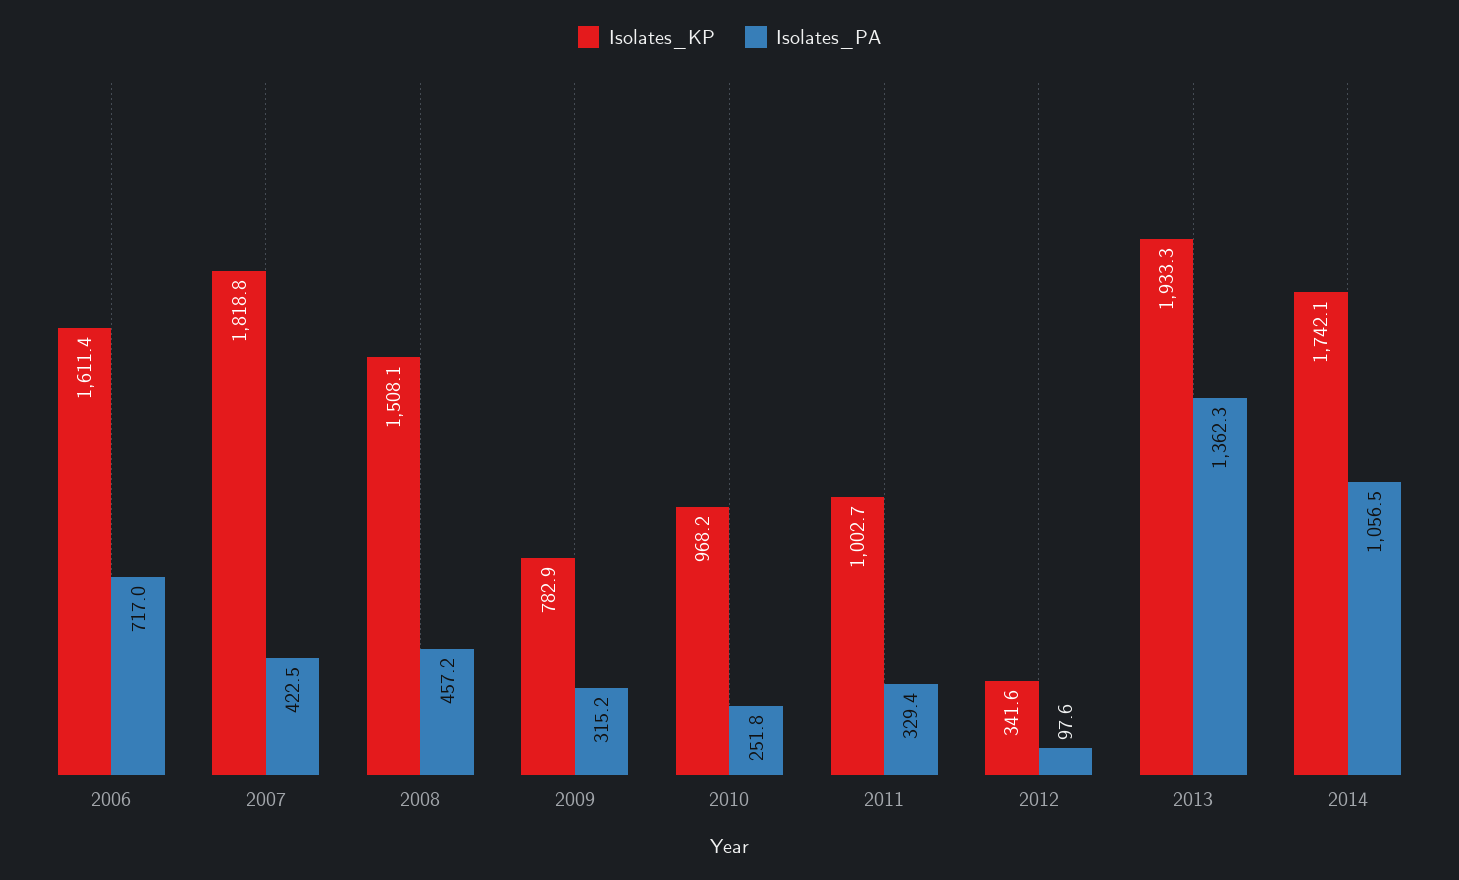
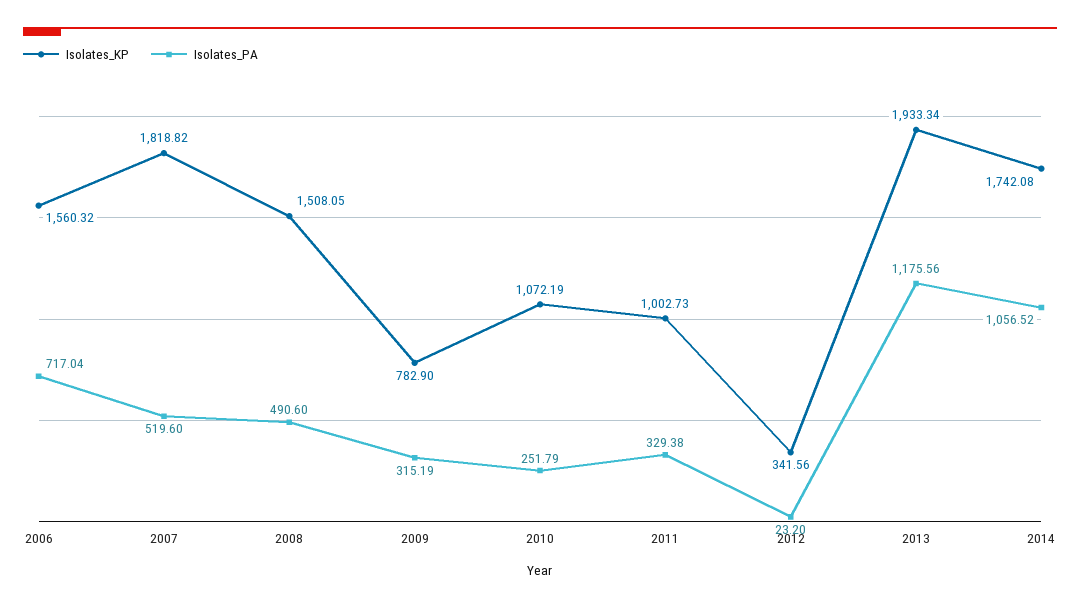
  {
    "Isolates_KP": {
-     "2006": 1611.4,
+     "2006": 1560.32,
      "2007": 1818.82,
      "2008": 1508.05,
      "2009": 782.9,
-     "2010": 968.2,
+     "2010": 1072.19,
      "2011": 1002.73,
      "2012": 341.56,
      "2013": 1933.34,
      "2014": 1742.08
    },
    "Isolates_PA": {
      "2006": 717.04,
-     "2007": 422.5,
+     "2007": 519.6,
-     "2008": 457.2,
+     "2008": 490.6,
      "2009": 315.19,
      "2010": 251.79,
      "2011": 329.38,
-     "2012": 97.6,
+     "2012": 23.2,
-     "2013": 1362.3,
+     "2013": 1175.56,
      "2014": 1056.52
    }
  }

